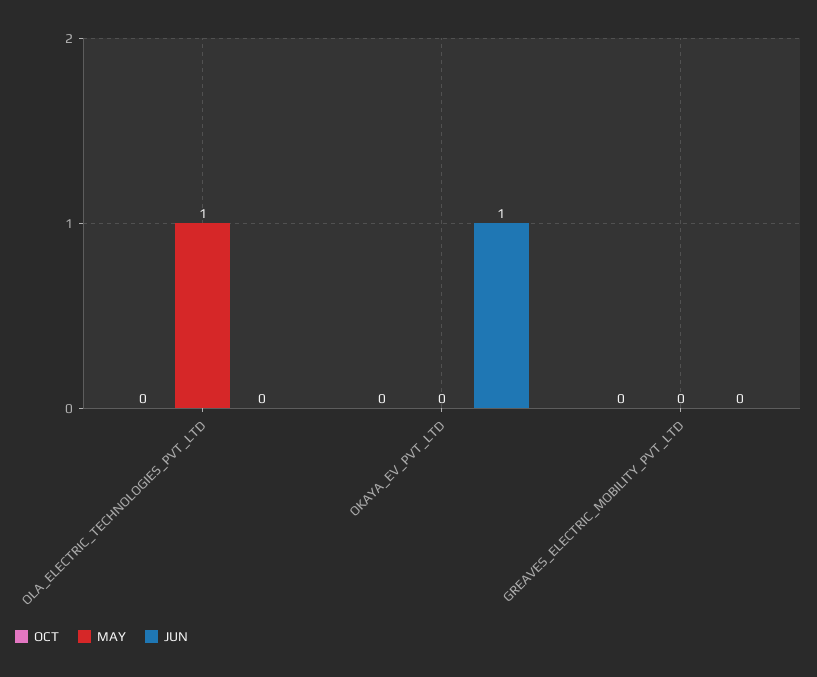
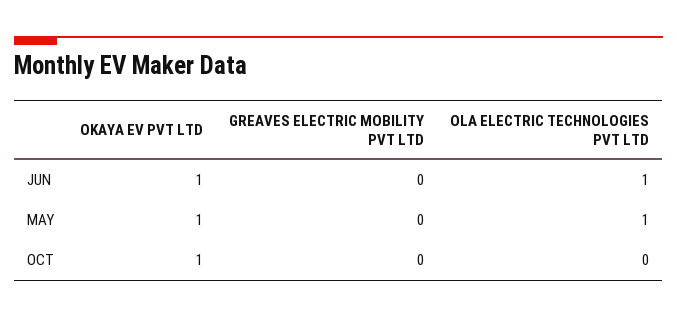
  {
    "OCT": {
      "OLA_ELECTRIC_TECHNOLOGIES_PVT_LTD": 0,
-     "OKAYA_EV_PVT_LTD": 0,
+     "OKAYA_EV_PVT_LTD": 1,
      "GREAVES_ELECTRIC_MOBILITY_PVT_LTD": 0
    },
    "MAY": {
      "OLA_ELECTRIC_TECHNOLOGIES_PVT_LTD": 1,
-     "OKAYA_EV_PVT_LTD": 0,
+     "OKAYA_EV_PVT_LTD": 1,
      "GREAVES_ELECTRIC_MOBILITY_PVT_LTD": 0
    },
    "JUN": {
-     "OLA_ELECTRIC_TECHNOLOGIES_PVT_LTD": 0,
+     "OLA_ELECTRIC_TECHNOLOGIES_PVT_LTD": 1,
      "OKAYA_EV_PVT_LTD": 1,
      "GREAVES_ELECTRIC_MOBILITY_PVT_LTD": 0
    }
  }

